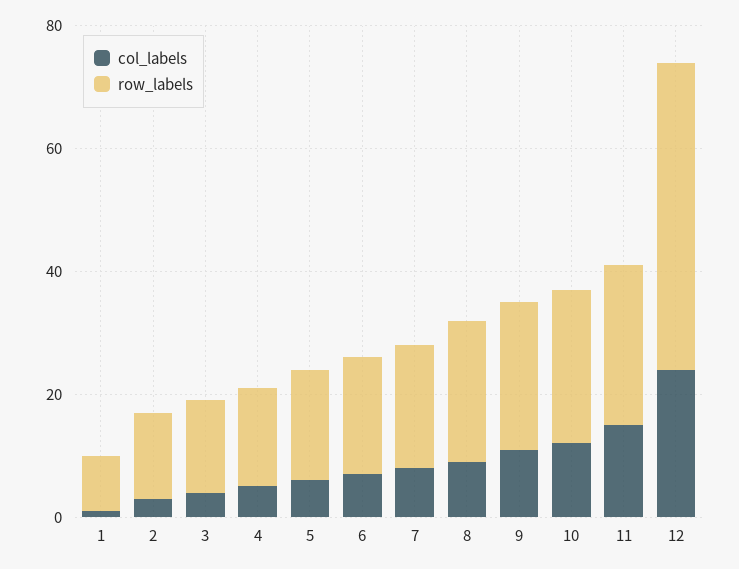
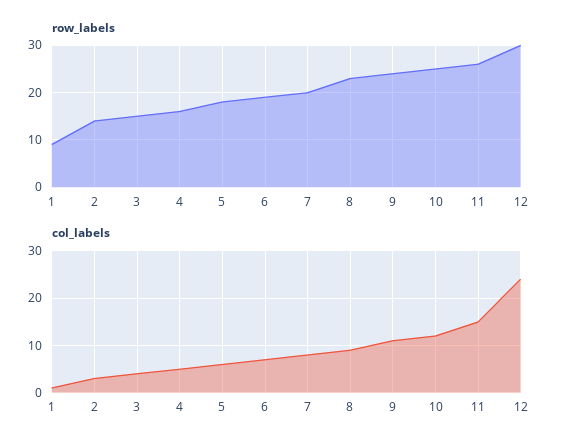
  {
    "col_labels": {
      "1": 0,
      "2": 5,
      "3": 5,
      "4": 5,
      "5": 5,
      "6": 5,
      "7": 10,
      "8": 10,
      "9": 10,
      "10": 10,
      "11": 15,
      "12": 25
    },
    "row_labels": {
      "1": 10,
      "2": 15,
      "3": 15,
      "4": 15,
      "5": 20,
      "6": 20,
      "7": 20,
      "8": 25,
      "9": 25,
      "10": 25,
      "11": 25,
-     "12": 50
+     "12": 30
    }
  }

